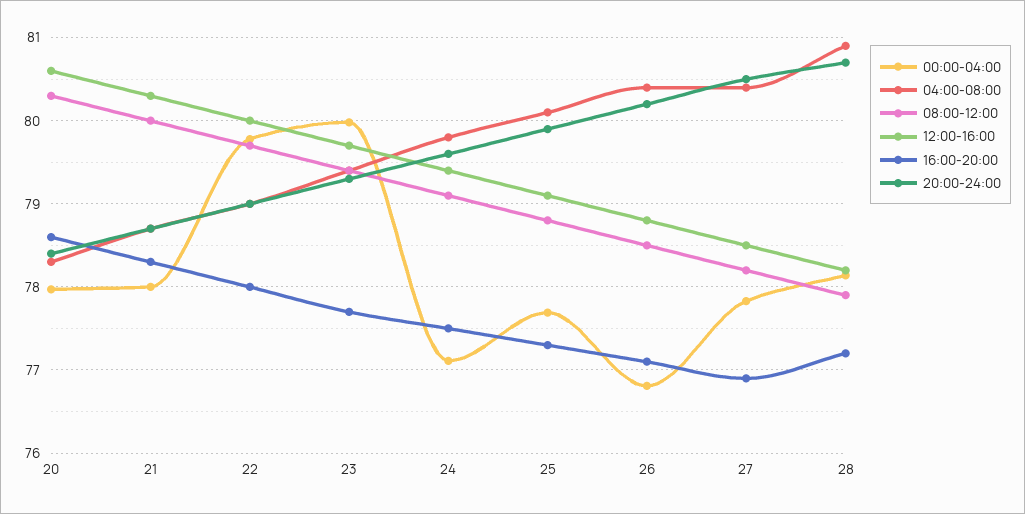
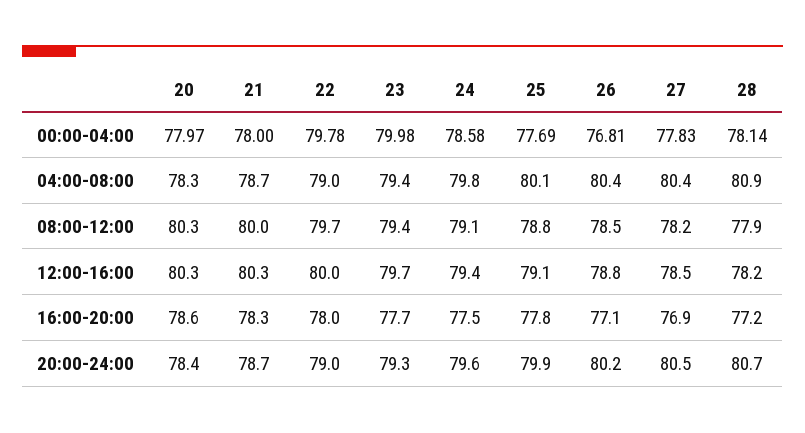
  {
    "00:00-04:00": {
      "20": 77.97,
      "21": 78,
      "22": 79.78,
      "23": 79.98,
-     "24": 77.1,
+     "24": 78.58,
      "25": 77.69,
      "26": 76.81,
      "27": 77.83,
      "28": 78.14
    },
    "04:00-08:00": {
      "20": 78.3,
      "21": 78.7,
      "22": 79,
      "23": 79.4,
      "24": 79.8,
      "25": 80.1,
      "26": 80.4,
      "27": 80.4,
      "28": 80.9
    },
    "08:00-12:00": {
      "20": 80.3,
      "21": 80,
      "22": 79.7,
      "23": 79.4,
      "24": 79.1,
      "25": 78.8,
      "26": 78.5,
      "27": 78.2,
      "28": 77.9
    },
    "12:00-16:00": {
-     "20": 80.6,
+     "20": 80.3,
      "21": 80.3,
      "22": 80,
      "23": 79.7,
      "24": 79.4,
      "25": 79.1,
      "26": 78.8,
      "27": 78.5,
      "28": 78.2
    },
    "16:00-20:00": {
      "20": 78.6,
      "21": 78.3,
      "22": 78,
      "23": 77.7,
      "24": 77.5,
-     "25": 77.3,
+     "25": 77.8,
      "26": 77.1,
      "27": 76.9,
      "28": 77.2
    },
    "20:00-24:00": {
      "20": 78.4,
      "21": 78.7,
      "22": 79,
      "23": 79.3,
      "24": 79.6,
      "25": 79.9,
      "26": 80.2,
      "27": 80.5,
      "28": 80.7
    }
  }

